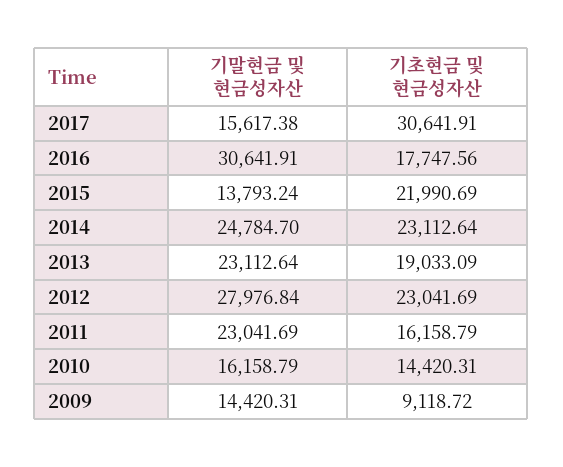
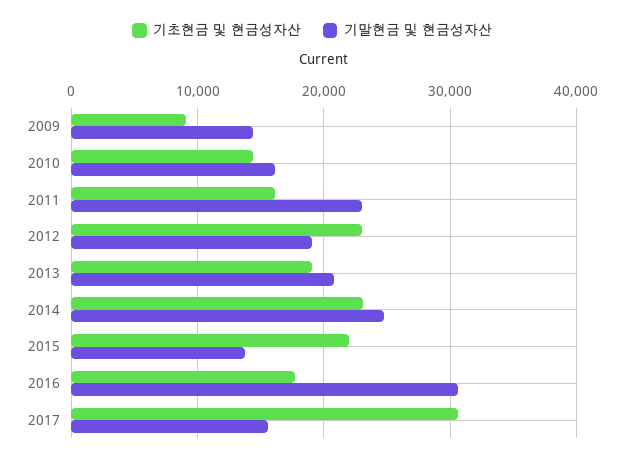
  {
    "기말현금 및 현금성자산": {
      "2017": 15617.38,
      "2016": 30641.91,
      "2015": 13793.24,
      "2014": 24784.7,
-     "2013": 23112.64,
+     "2013": 21000,
-     "2012": 27976.84,
+     "2012": 19000,
      "2011": 23041.69,
      "2010": 16158.79,
      "2009": 14420.31
    },
    "기초현금 및 현금성자산": {
      "2017": 30641.91,
      "2016": 17747.56,
      "2015": 21990.69,
      "2014": 23112.64,
      "2013": 19033.09,
      "2012": 23041.69,
      "2011": 16158.79,
      "2010": 14420.31,
      "2009": 9118.72
    }
  }

